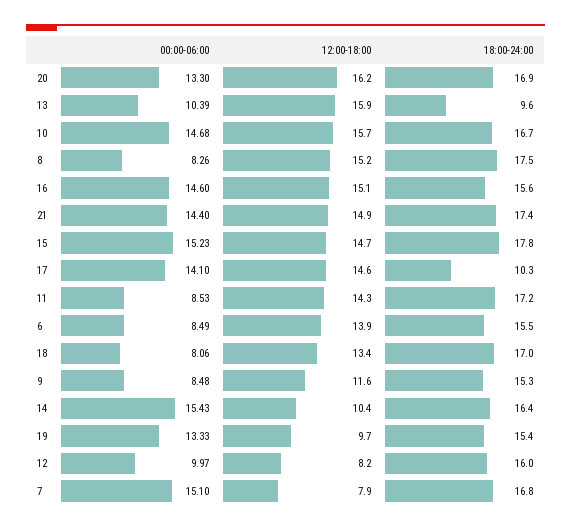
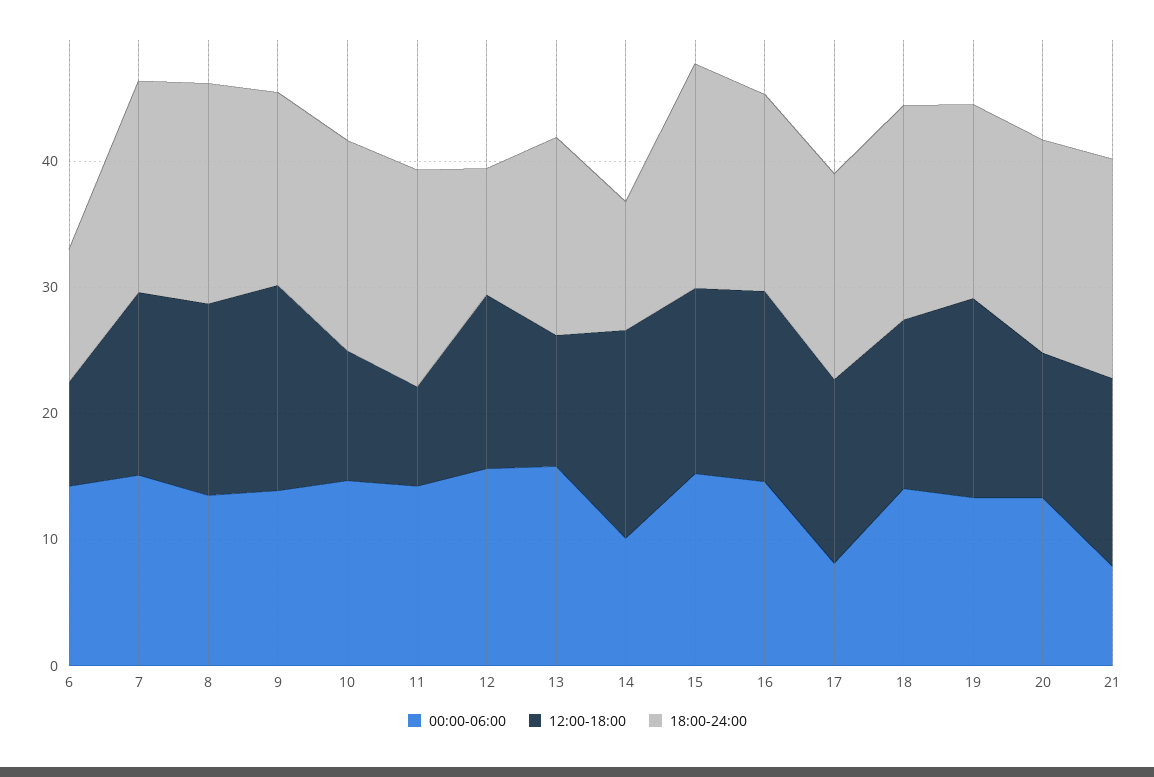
  {
    "00:00-06:00": {
      "20": 13.3,
-     "13": 10.39,
+     "13": 16,
      "10": 14.68,
-     "8": 8.26,
+     "8": 14,
      "16": 14.6,
-     "21": 14.4,
+     "21": 8,
      "15": 15.23,
-     "17": 14.1,
+     "17": 8,
-     "11": 8.53,
+     "11": 14,
-     "6": 8.49,
+     "6": 14,
-     "18": 8.06,
+     "18": 14,
-     "9": 8.48,
+     "9": 14,
-     "14": 15.43,
+     "14": 10,
      "19": 13.33,
-     "12": 9.97,
+     "12": 16,
      "7": 15.1
    },
    "12:00-18:00": {
-     "20": 16.2,
+     "20": 12,
-     "13": 15.9,
+     "13": 10,
-     "10": 15.7,
+     "10": 10,
      "8": 15.2,
      "16": 15.1,
      "21": 14.9,
      "15": 14.7,
      "17": 14.6,
-     "11": 14.3,
+     "11": 8,
-     "6": 13.9,
+     "6": 8,
      "18": 13.4,
-     "9": 11.6,
+     "9": 16,
-     "14": 10.4,
+     "14": 16,
-     "19": 9.7,
+     "19": 16,
-     "12": 8.2,
+     "12": 14,
-     "7": 7.9
+     "7": 14
    },
    "18:00-24:00": {
      "20": 16.9,
-     "13": 9.6,
+     "13": 16,
      "10": 16.7,
      "8": 17.5,
      "16": 15.6,
      "21": 17.4,
      "15": 17.8,
-     "17": 10.3,
+     "17": 16,
      "11": 17.2,
-     "6": 15.5,
+     "6": 10,
      "18": 17,
      "9": 15.3,
-     "14": 16.4,
+     "14": 10,
      "19": 15.4,
-     "12": 16,
+     "12": 10,
      "7": 16.8
    }
  }

